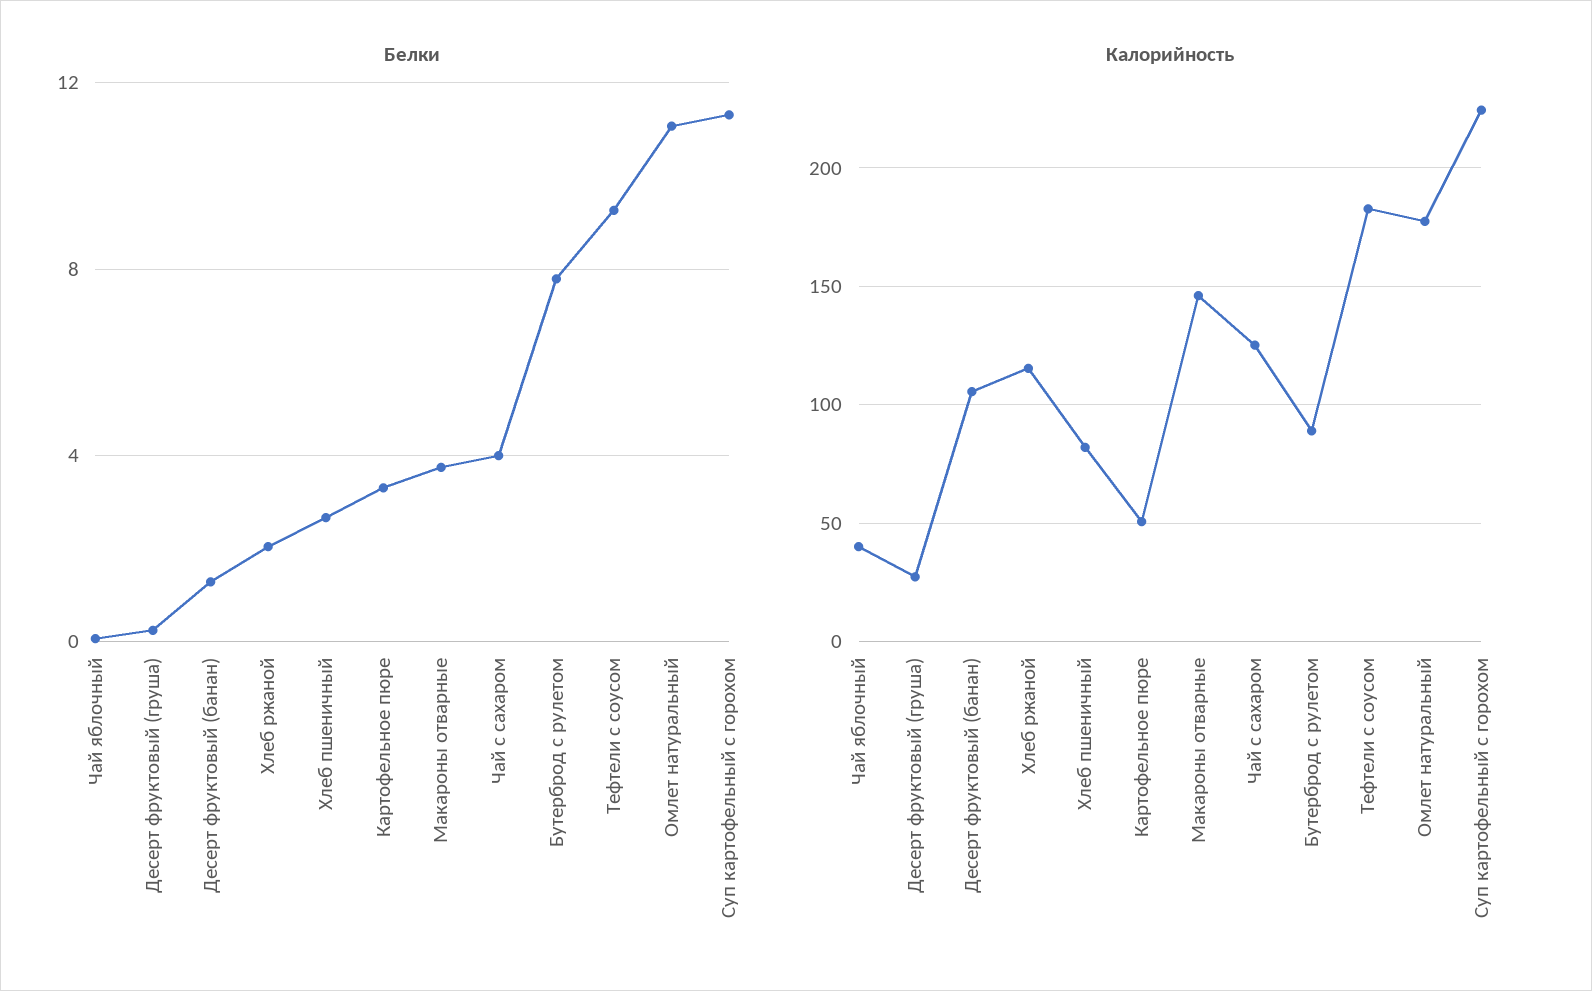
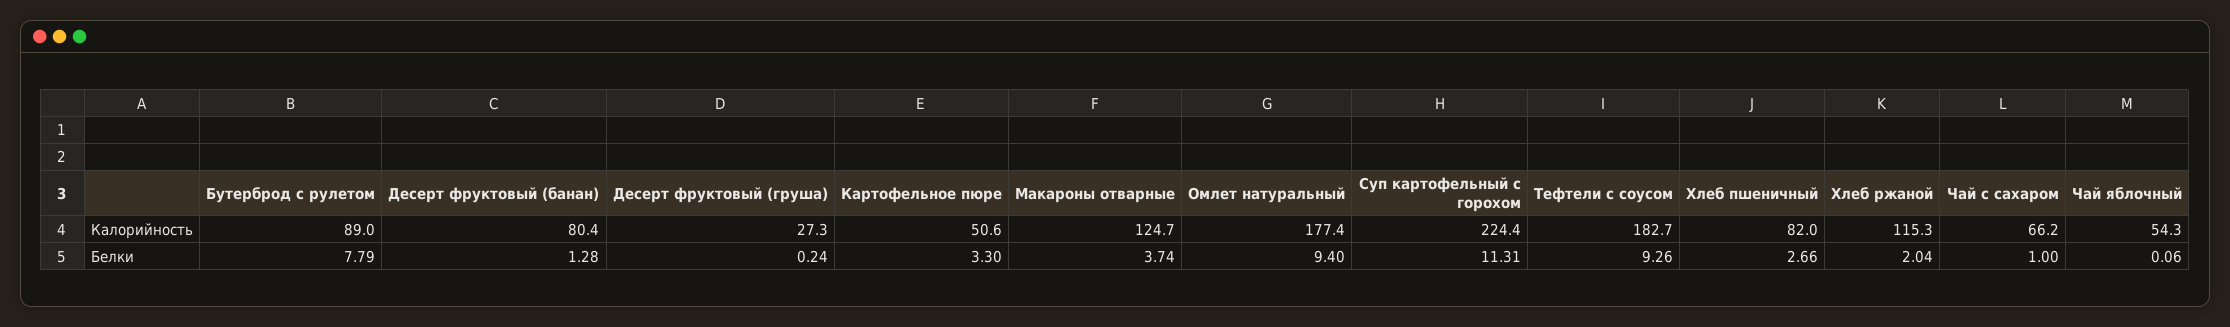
  {
    "Белки": {
      "Чай яблочный": 0.06,
      "Десерт фруктовый (груша)": 0.24,
      "Десерт фруктовый (банан)": 1.28,
      "Хлеб ржаной": 2.04,
      "Хлеб пшеничный": 2.66,
      "Картофельное пюре": 3.3,
      "Макароны отварные": 3.74,
-     "Чай с сахаром": 4,
+     "Чай с сахаром": 1,
      "Бутерброд с рулетом": 7.79,
      "Тефтели с соусом": 9.26,
-     "Омлет натуральный": 11,
+     "Омлет натуральный": 9.4,
      "Суп картофельный с горохом": 11.31
    },
    "Калорийность": {
-     "Чай яблочный": 40,
+     "Чай яблочный": 54.3,
      "Десерт фруктовый (груша)": 27.3,
-     "Десерт фруктовый (банан)": 105,
+     "Десерт фруктовый (банан)": 80.4,
      "Хлеб ржаной": 115.3,
      "Хлеб пшеничный": 82,
      "Картофельное пюре": 50.6,
-     "Макароны отварные": 145,
+     "Макароны отварные": 124.7,
-     "Чай с сахаром": 125,
+     "Чай с сахаром": 66.2,
      "Бутерброд с рулетом": 89,
      "Тефтели с соусом": 182.7,
      "Омлет натуральный": 177.4,
      "Суп картофельный с горохом": 224.4
    }
  }

